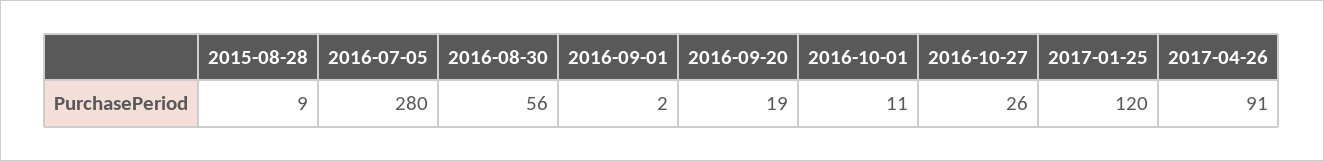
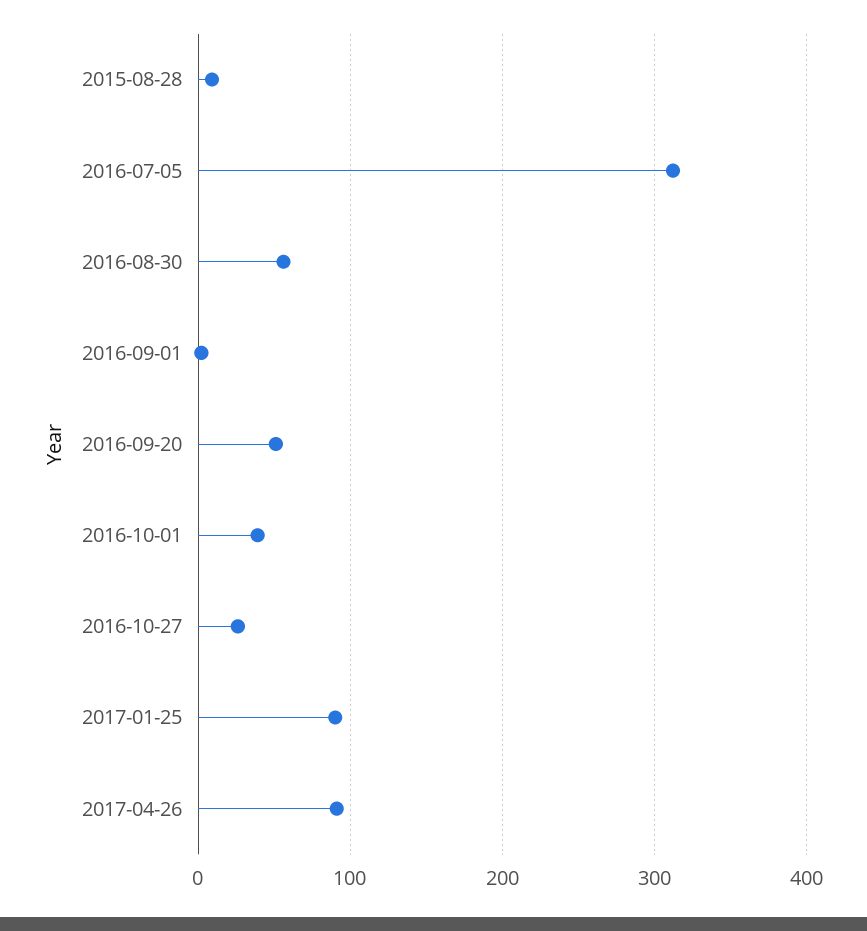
  {
    "2015-08-28": 9,
-   "2016-07-05": 280,
+   "2016-07-05": 310,
    "2016-08-30": 56,
    "2016-09-01": 2,
-   "2016-09-20": 19,
+   "2016-09-20": 50,
-   "2016-10-01": 11,
+   "2016-10-01": 40,
    "2016-10-27": 26,
-   "2017-01-25": 120,
+   "2017-01-25": 90,
    "2017-04-26": 91
  }

